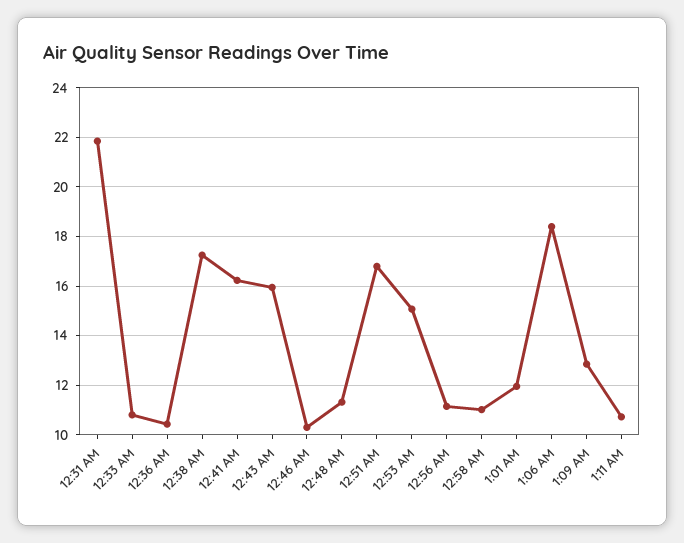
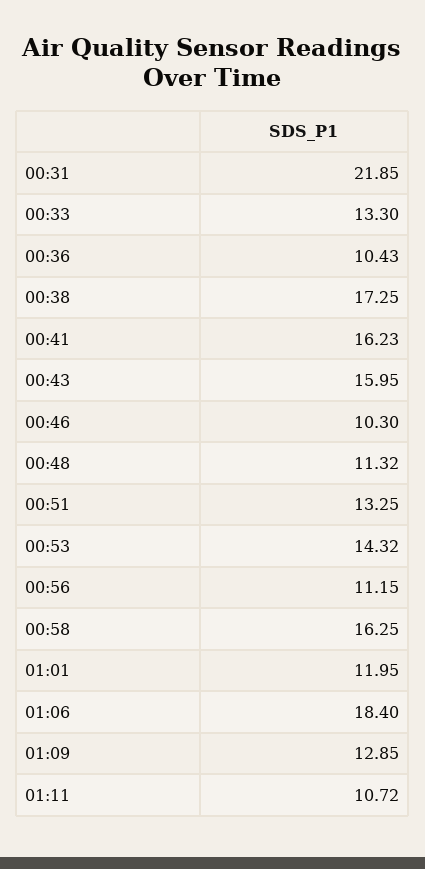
  {
    "12:31 AM": 21.85,
-   "12:33 AM": 10.75,
+   "12:33 AM": 13.3,
    "12:36 AM": 10.43,
    "12:38 AM": 17.25,
    "12:41 AM": 16.23,
    "12:43 AM": 15.95,
    "12:46 AM": 10.3,
    "12:48 AM": 11.32,
-   "12:51 AM": 16.75,
+   "12:51 AM": 13.25,
-   "12:53 AM": 15,
+   "12:53 AM": 14.32,
    "12:56 AM": 11.15,
-   "12:58 AM": 11,
+   "12:58 AM": 16.25,
    "1:01 AM": 11.95,
    "1:06 AM": 18.4,
    "1:09 AM": 12.85,
    "1:11 AM": 10.72
  }

